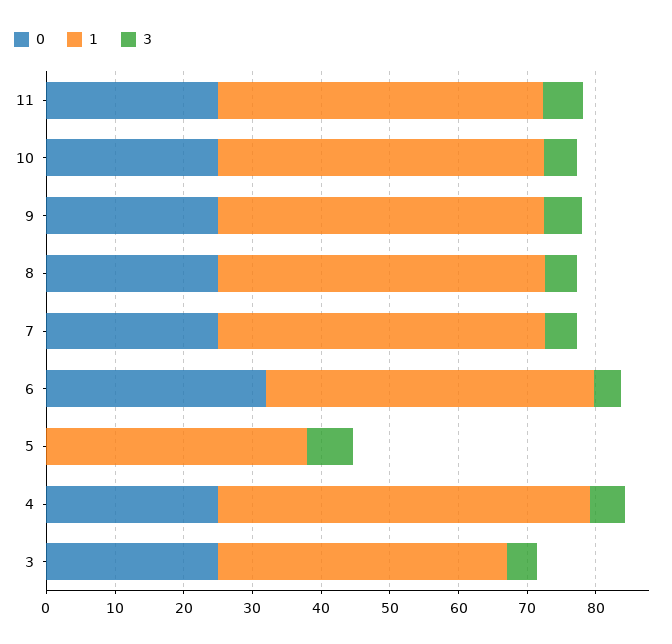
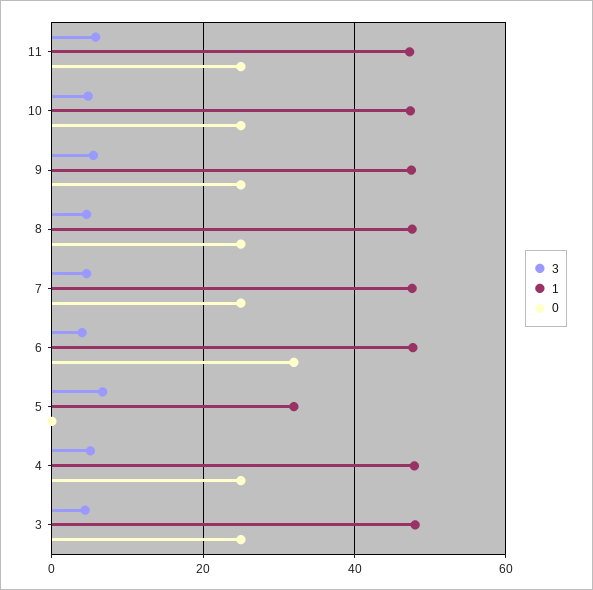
  {
    "0": {
      "11": 26,
      "10": 26,
      "9": 26,
      "8": 26,
      "7": 26,
      "6": 32,
      "5": 0,
      "4": 26,
      "3": 26
    },
    "1": {
      "11": 48,
      "10": 48,
      "9": 48,
      "8": 48,
      "7": 48,
      "6": 48,
-     "5": 38,
+     "5": 32,
-     "4": 54,
+     "4": 48,
-     "3": 42
+     "3": 48
    },
    "3": {
      "11": 6,
      "10": 4,
      "9": 6,
      "8": 4,
      "7": 4,
      "6": 4,
      "5": 6,
      "4": 6,
      "3": 4
    }
  }

